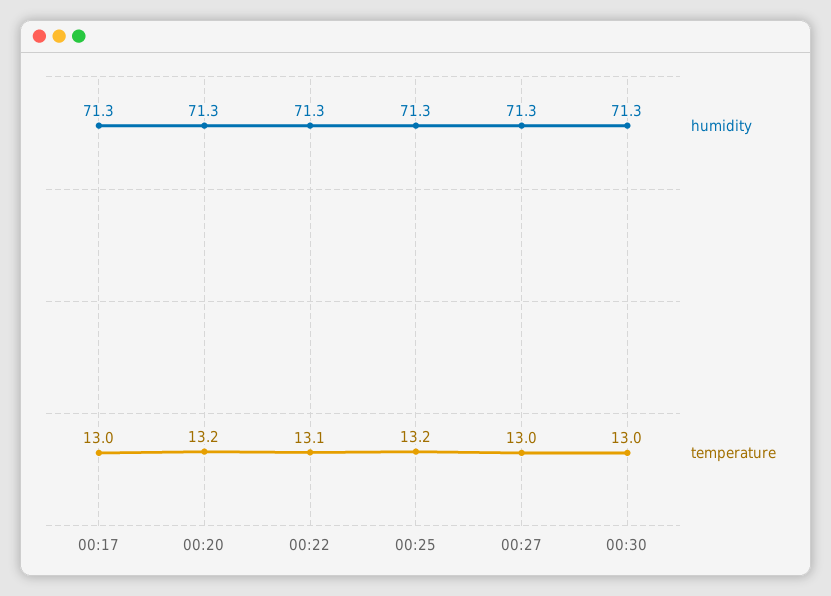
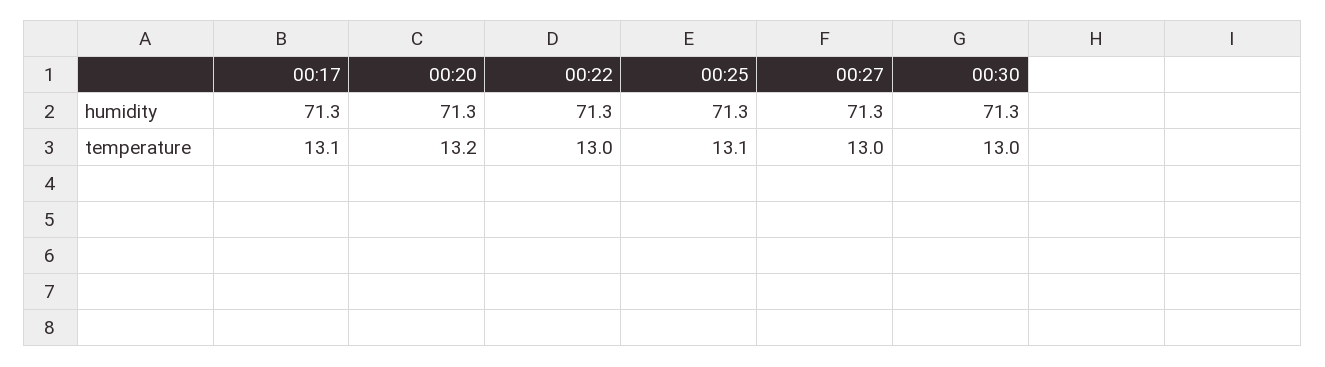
  {
    "humidity": {
      "00:17": 71.3,
      "00:20": 71.3,
      "00:22": 71.3,
      "00:25": 71.3,
      "00:27": 71.3,
      "00:30": 71.3
    },
    "temperature": {
-     "00:17": 13,
+     "00:17": 13.1,
      "00:20": 13.2,
-     "00:22": 13.1,
+     "00:22": 13,
-     "00:25": 13.2,
+     "00:25": 13.1,
      "00:27": 13,
      "00:30": 13
    }
  }

